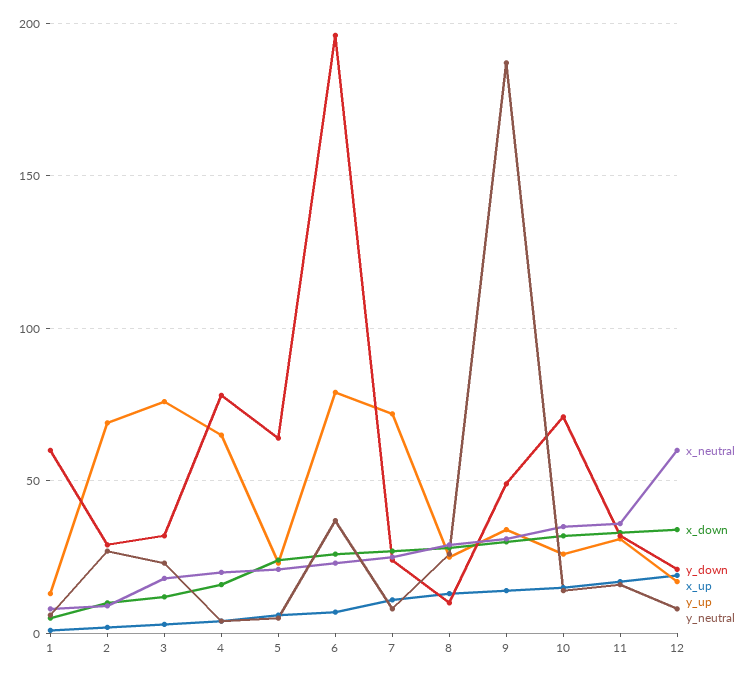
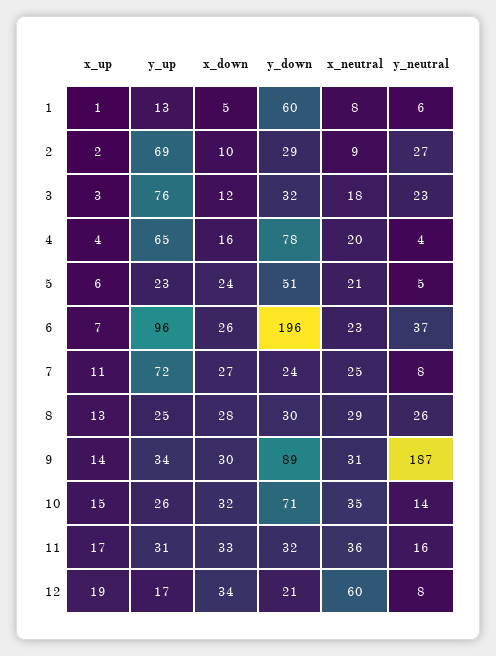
  {
    "x_neutral": {
      "1": 8,
      "2": 9,
      "3": 18,
      "4": 20,
      "5": 21,
      "6": 23,
      "7": 25,
      "8": 29,
      "9": 31,
      "10": 35,
      "11": 36,
      "12": 60
    },
    "x_down": {
      "1": 5,
      "2": 10,
      "3": 12,
      "4": 16,
      "5": 24,
      "6": 26,
      "7": 27,
      "8": 28,
      "9": 30,
      "10": 32,
      "11": 33,
      "12": 34
    },
    "y_down": {
      "1": 60,
      "2": 29,
      "3": 32,
      "4": 78,
-     "5": 65,
+     "5": 51,
      "6": 196,
      "7": 24,
-     "8": 10,
+     "8": 30,
-     "9": 50,
+     "9": 89,
      "10": 71,
      "11": 32,
      "12": 21
    },
    "x_up": {
      "1": 1,
      "2": 2,
      "3": 3,
      "4": 4,
      "5": 6,
      "6": 7,
      "7": 11,
      "8": 13,
      "9": 14,
      "10": 15,
      "11": 17,
      "12": 19
    },
    "y_up": {
      "1": 13,
      "2": 69,
      "3": 76,
      "4": 65,
      "5": 23,
-     "6": 80,
+     "6": 96,
      "7": 72,
      "8": 25,
      "9": 34,
      "10": 26,
      "11": 31,
      "12": 17
    },
    "y_neutral": {
      "1": 6,
      "2": 27,
      "3": 23,
      "4": 4,
      "5": 5,
      "6": 37,
      "7": 8,
      "8": 26,
      "9": 187,
      "10": 14,
      "11": 16,
      "12": 8
    }
  }

